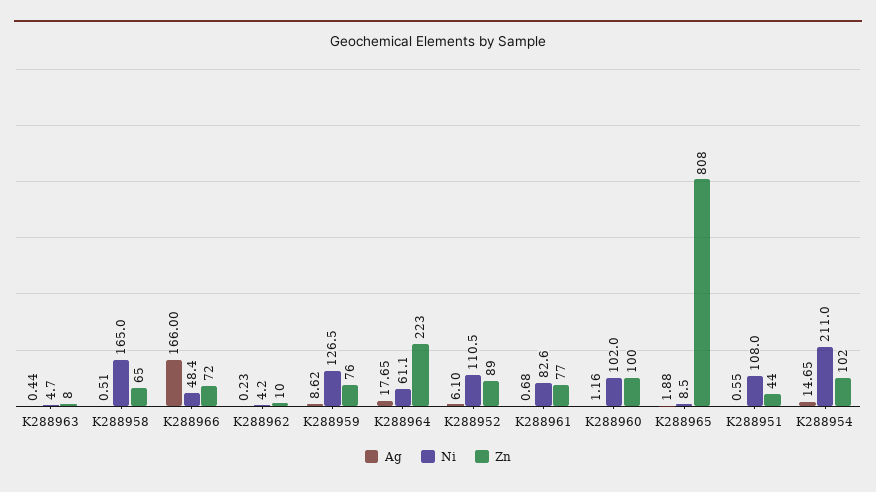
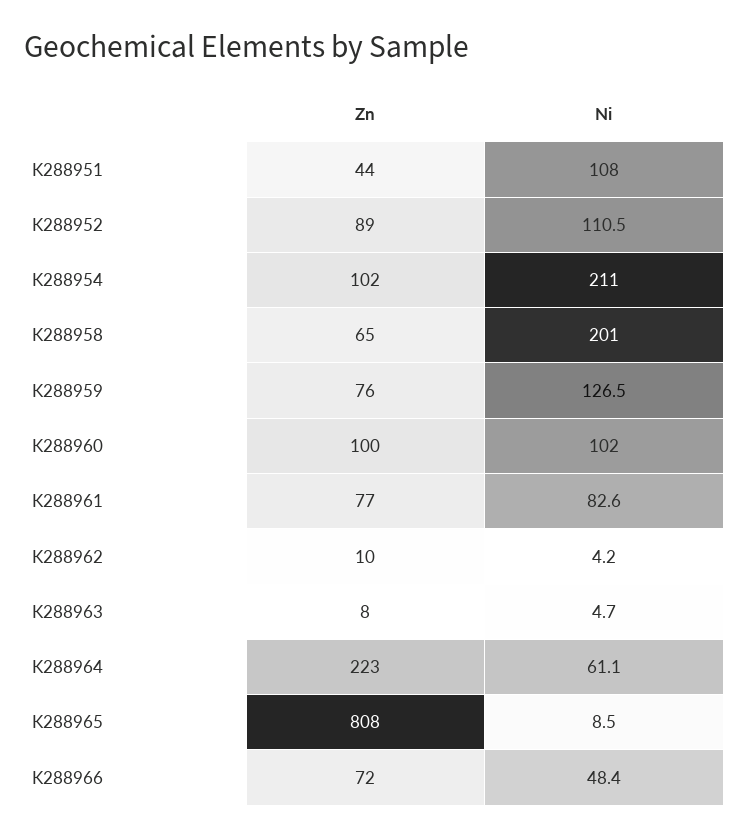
  {
-   "Ag": {
-     "K288963": 0.44,
-     "K288958": 0.51,
-     "K288966": 166,
-     "K288962": 0.23,
-     "K288959": 8.62,
-     "K288964": 17.65,
-     "K288952": 6.1,
-     "K288961": 0.68,
-     "K288960": 1.16,
-     "K288965": 1.88,
-     "K288951": 0.55,
-     "K288954": 14.65
-   },
    "Ni": {
      "K288963": 4.7,
-     "K288958": 165,
+     "K288958": 201,
      "K288966": 48.4,
      "K288962": 4.2,
      "K288959": 126.5,
      "K288964": 61.1,
      "K288952": 110.5,
      "K288961": 82.6,
      "K288960": 102,
      "K288965": 8.5,
      "K288951": 108,
      "K288954": 211
    },
    "Zn": {
      "K288963": 8,
      "K288958": 65,
      "K288966": 72,
      "K288962": 10,
      "K288959": 76,
      "K288964": 223,
      "K288952": 89,
      "K288961": 77,
      "K288960": 100,
      "K288965": 808,
      "K288951": 44,
      "K288954": 102
    }
  }

